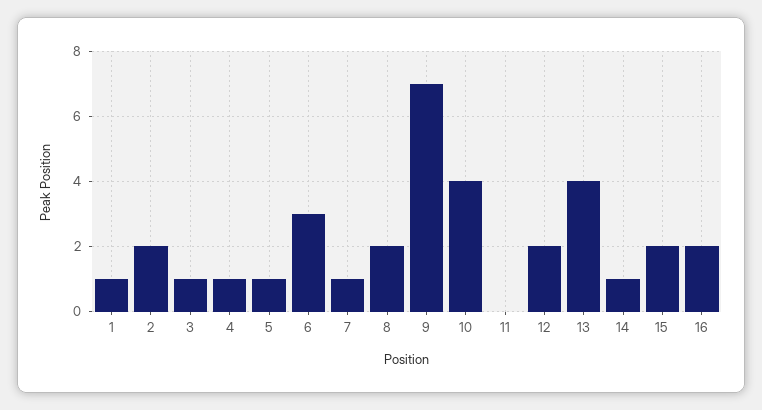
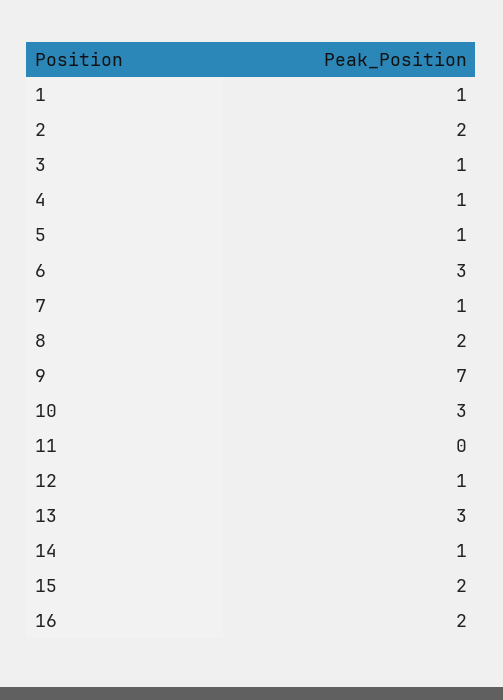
  {
    "1": 1,
    "2": 2,
    "3": 1,
    "4": 1,
    "5": 1,
    "6": 3,
    "7": 1,
    "8": 2,
    "9": 7,
-   "10": 4,
+   "10": 3,
    "11": 0,
-   "12": 2,
+   "12": 1,
-   "13": 4,
+   "13": 3,
    "14": 1,
    "15": 2,
    "16": 2
  }

